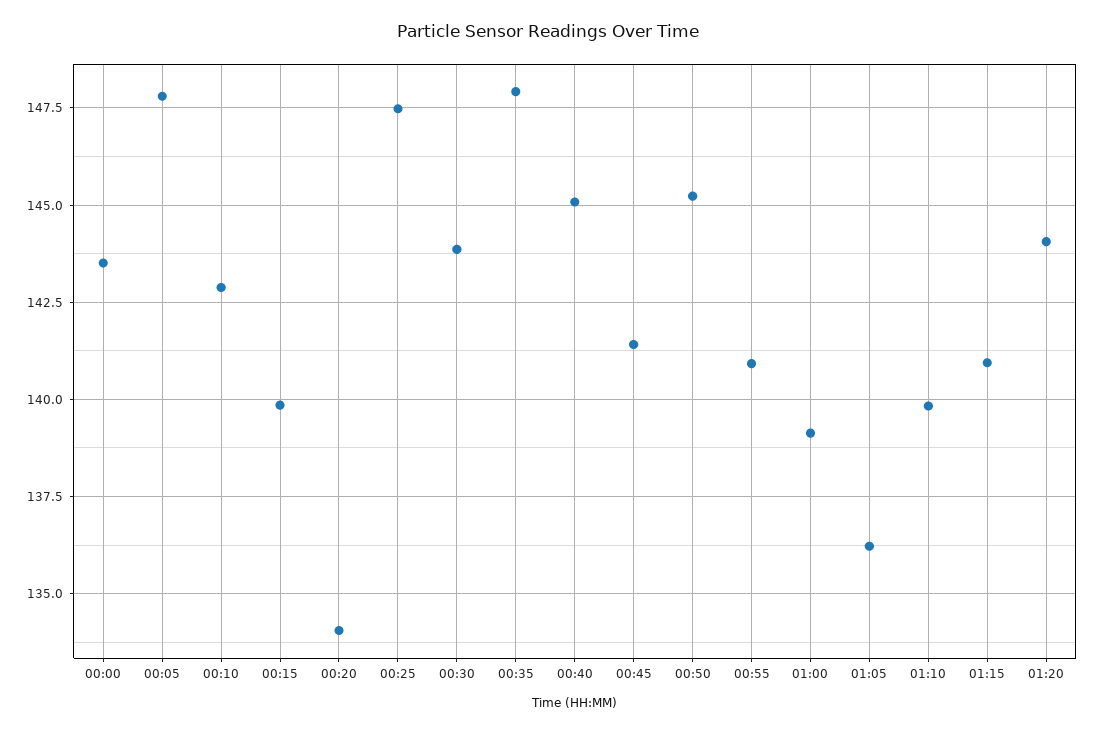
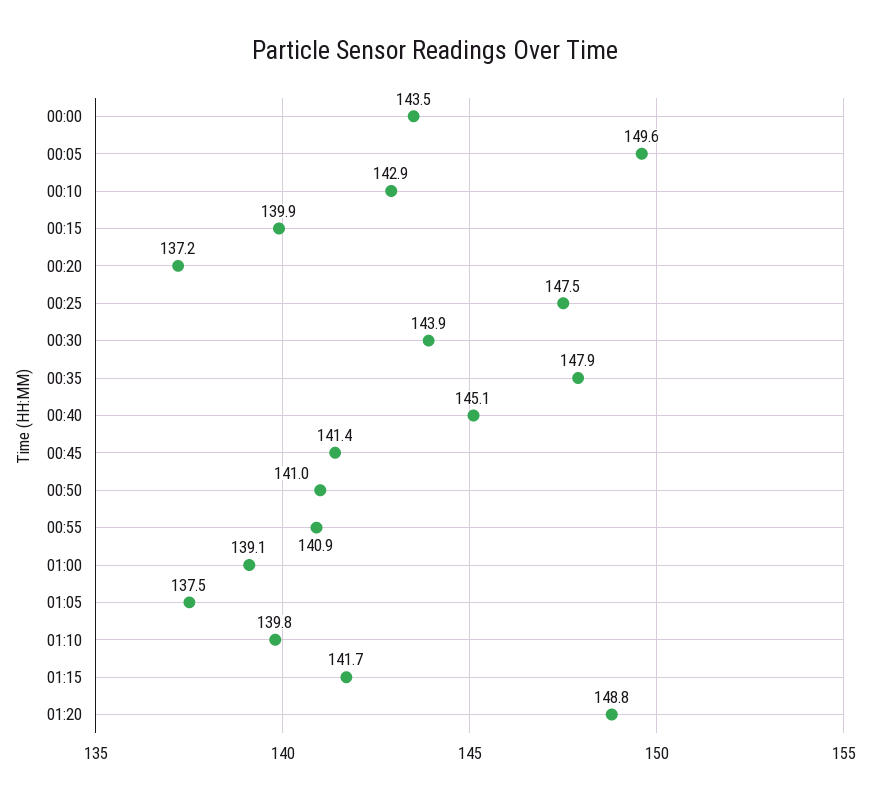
  {
    "00:00": 143.5,
-   "00:05": 147.75,
+   "00:05": 149.6,
    "00:10": 142.9,
    "00:15": 139.9,
-   "00:20": 134,
+   "00:20": 137.2,
    "00:25": 147.5,
    "00:30": 143.9,
    "00:35": 147.9,
    "00:40": 145.1,
    "00:45": 141.4,
-   "00:50": 145.25,
+   "00:50": 141,
    "00:55": 140.9,
    "01:00": 139.1,
-   "01:05": 136.25,
+   "01:05": 137.5,
    "01:10": 139.8,
-   "01:15": 141,
+   "01:15": 141.7,
-   "01:20": 144
+   "01:20": 148.8
  }

